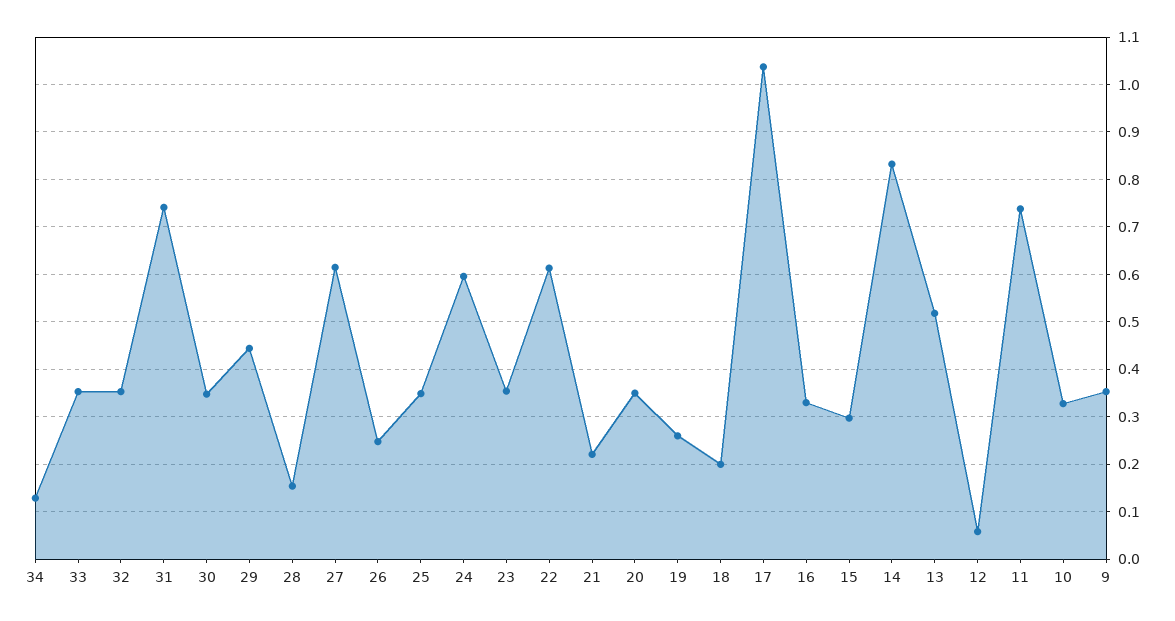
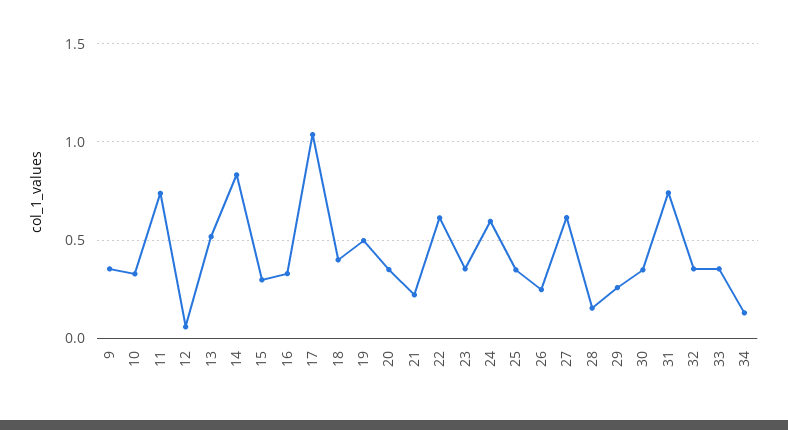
  {
    "34": 0.12,
    "33": 0.36,
    "32": 0.36,
    "31": 0.74,
    "30": 0.34,
-   "29": 0.44,
+   "29": 0.25,
    "28": 0.16,
    "27": 0.62,
    "26": 0.24,
    "25": 0.34,
    "24": 0.6,
    "23": 0.36,
    "22": 0.62,
    "21": 0.22,
    "20": 0.36,
-   "19": 0.26,
+   "19": 0.5,
-   "18": 0.2,
+   "18": 0.4,
    "17": 1.04,
    "16": 0.34,
    "15": 0.3,
    "14": 0.84,
    "13": 0.52,
    "12": 0.06,
    "11": 0.74,
    "10": 0.32,
    "9": 0.36
  }

